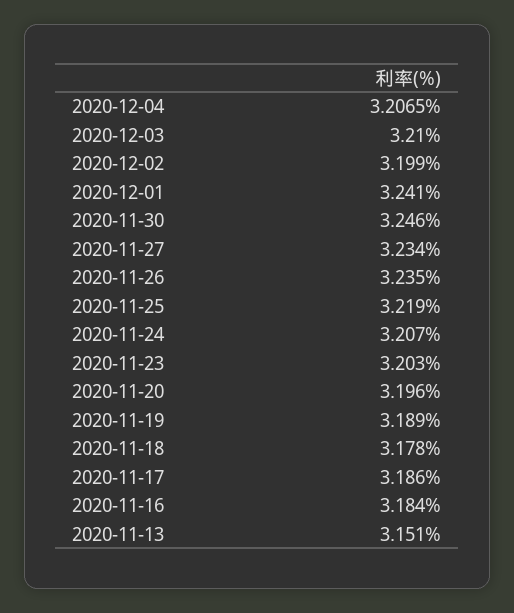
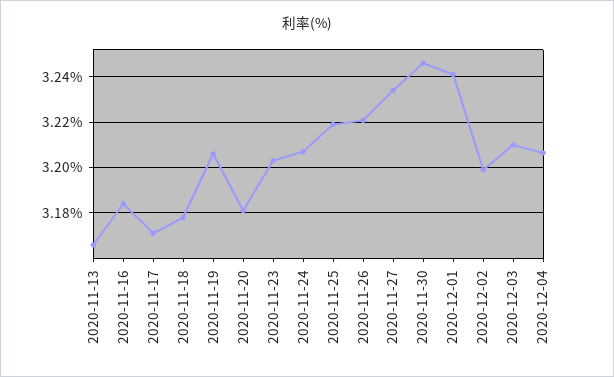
  {
    "2020-12-04": 3.2065,
    "2020-12-03": 3.21,
    "2020-12-02": 3.199,
    "2020-12-01": 3.241,
    "2020-11-30": 3.246,
    "2020-11-27": 3.234,
-   "2020-11-26": 3.235,
+   "2020-11-26": 3.22,
    "2020-11-25": 3.219,
    "2020-11-24": 3.207,
    "2020-11-23": 3.203,
-   "2020-11-20": 3.196,
+   "2020-11-20": 3.18,
-   "2020-11-19": 3.189,
+   "2020-11-19": 3.205,
    "2020-11-18": 3.178,
-   "2020-11-17": 3.186,
+   "2020-11-17": 3.17,
    "2020-11-16": 3.184,
-   "2020-11-13": 3.151
+   "2020-11-13": 3.165
  }

